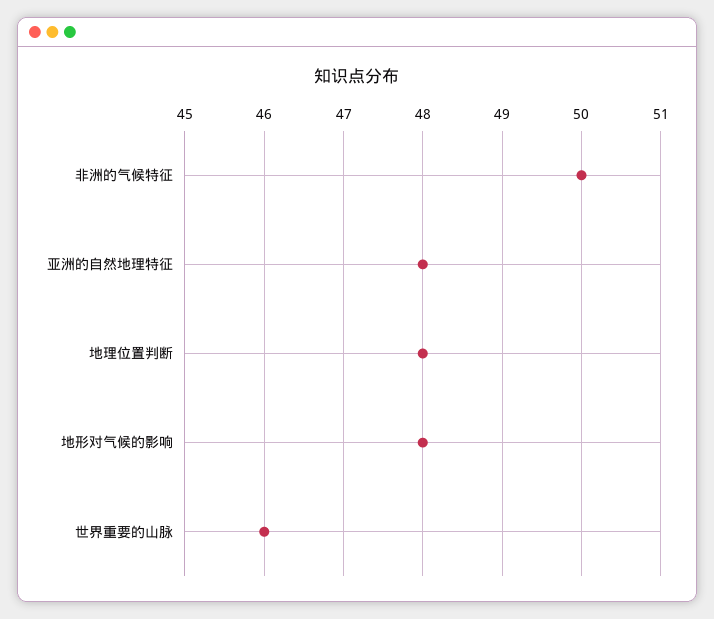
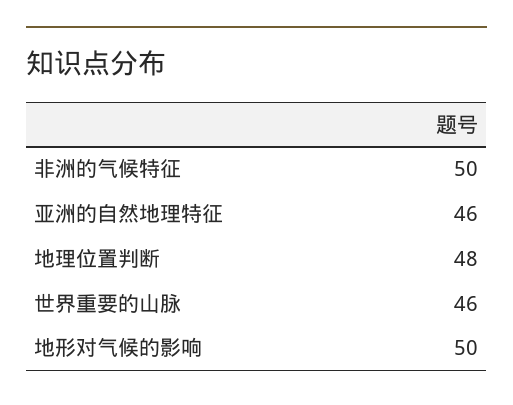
  {
    "非洲的气候特征": 50,
-   "亚洲的自然地理特征": 48,
+   "亚洲的自然地理特征": 46,
    "地理位置判断": 48,
-   "地形对气候的影响": 48,
+   "地形对气候的影响": 50,
    "世界重要的山脉": 46
  }

